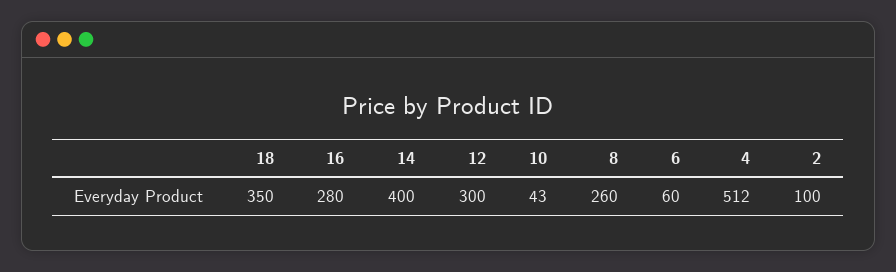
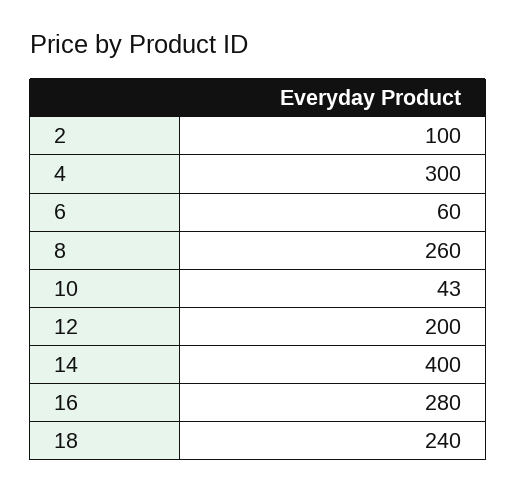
  {
-   "18": 350,
+   "18": 240,
    "16": 280,
    "14": 400,
-   "12": 300,
+   "12": 200,
    "10": 43,
    "8": 260,
    "6": 60,
-   "4": 512,
+   "4": 300,
    "2": 100
  }

